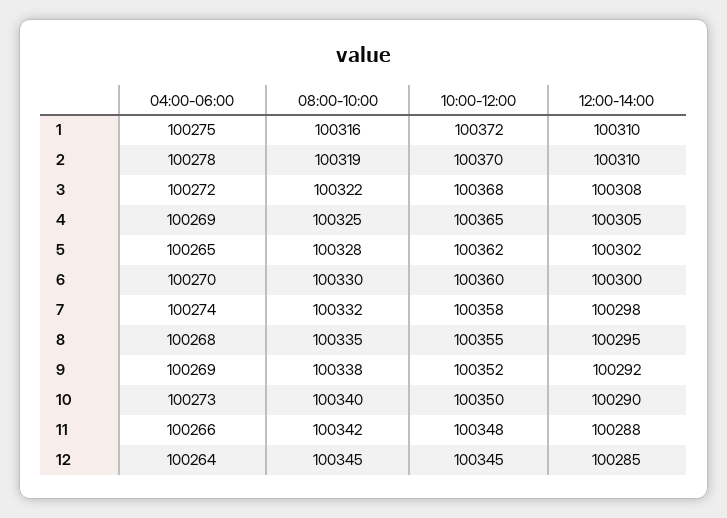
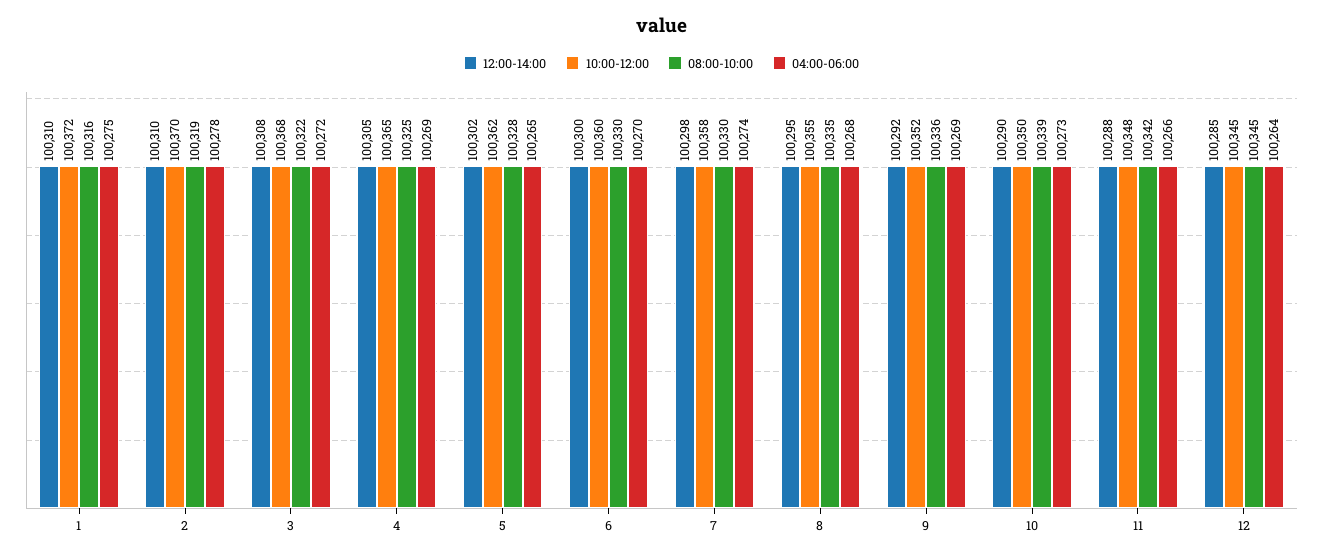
  {
    "04:00-06:00": {
      "1": 100275,
      "2": 100278,
      "3": 100272,
      "4": 100269,
      "5": 100265,
      "6": 100270,
      "7": 100274,
      "8": 100268,
      "9": 100269,
      "10": 100273,
      "11": 100266,
      "12": 100264
    },
    "08:00-10:00": {
      "1": 100316,
      "2": 100319,
      "3": 100322,
      "4": 100325,
      "5": 100328,
      "6": 100330,
-     "7": 100332,
+     "7": 100330,
      "8": 100335,
-     "9": 100338,
+     "9": 100336,
-     "10": 100340,
+     "10": 100339,
      "11": 100342,
      "12": 100345
    },
    "10:00-12:00": {
      "1": 100372,
      "2": 100370,
      "3": 100368,
      "4": 100365,
      "5": 100362,
      "6": 100360,
      "7": 100358,
      "8": 100355,
      "9": 100352,
      "10": 100350,
      "11": 100348,
      "12": 100345
    },
    "12:00-14:00": {
      "1": 100310,
      "2": 100310,
      "3": 100308,
      "4": 100305,
      "5": 100302,
      "6": 100300,
      "7": 100298,
      "8": 100295,
      "9": 100292,
      "10": 100290,
      "11": 100288,
      "12": 100285
    }
  }

